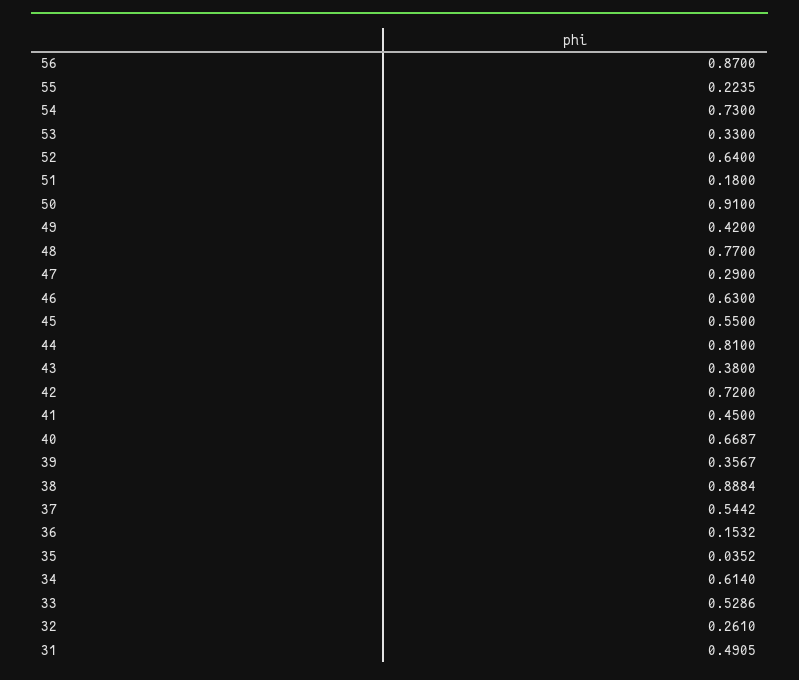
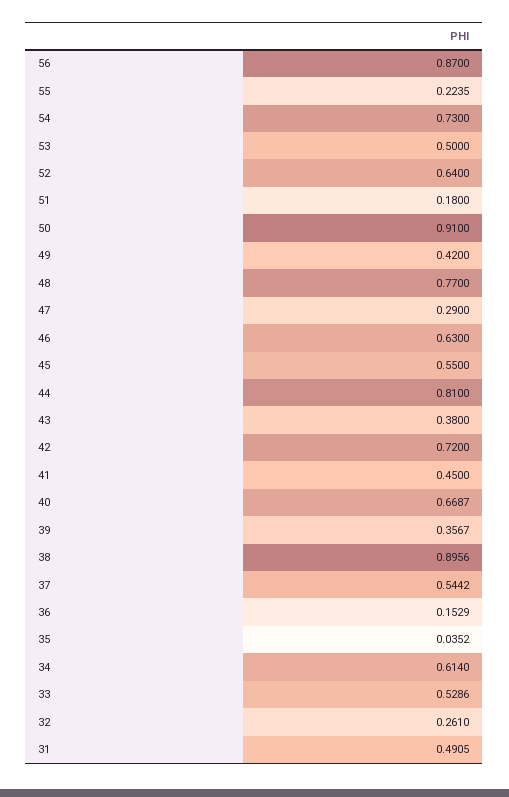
  {
    "56": 0.87,
    "55": 0.2235,
    "54": 0.73,
-   "53": 0.33,
+   "53": 0.5,
    "52": 0.64,
    "51": 0.18,
    "50": 0.91,
    "49": 0.42,
    "48": 0.77,
    "47": 0.29,
    "46": 0.63,
    "45": 0.55,
    "44": 0.81,
    "43": 0.38,
    "42": 0.72,
    "41": 0.45,
    "40": 0.6687,
    "39": 0.3567,
-   "38": 0.8884,
+   "38": 0.8956,
    "37": 0.5442,
-   "36": 0.1532,
+   "36": 0.1529,
    "35": 0.0352,
    "34": 0.614,
    "33": 0.5286,
    "32": 0.261,
    "31": 0.4905
  }

